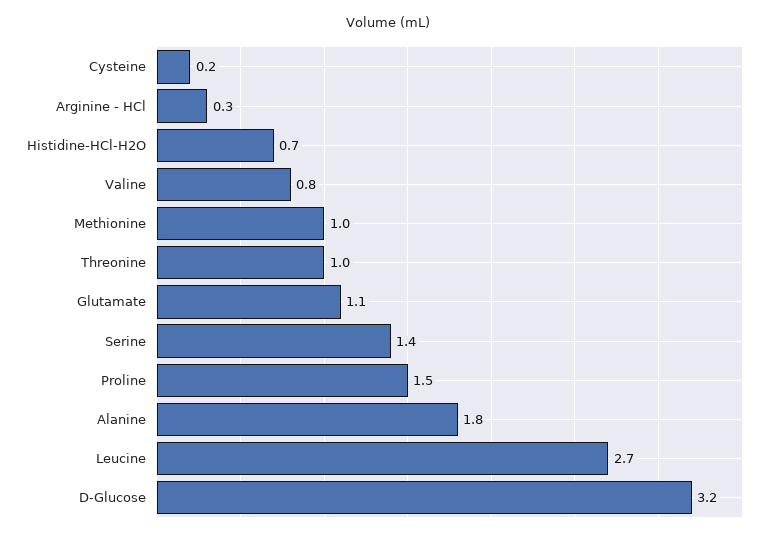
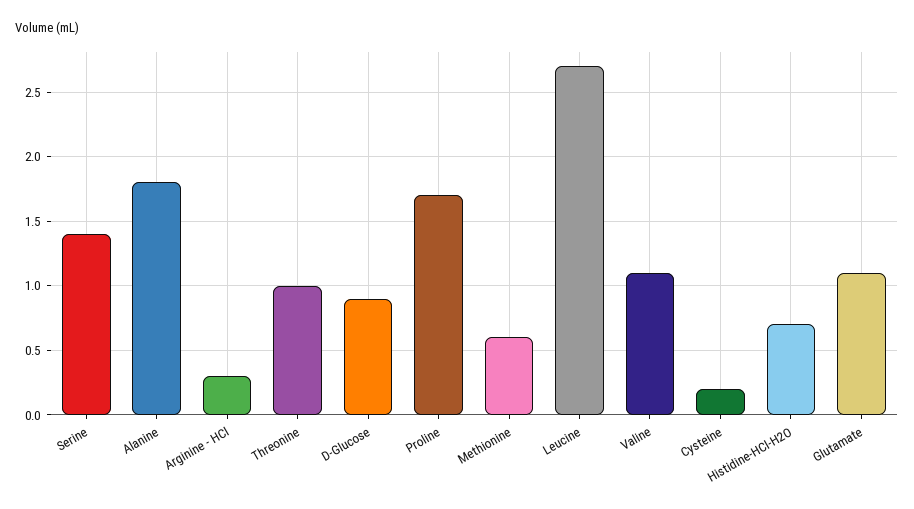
  {
    "Cysteine": 0.2,
    "Arginine - HCl": 0.3,
    "Histidine-HCl-H2O": 0.7,
-   "Valine": 0.8,
+   "Valine": 1.1,
-   "Methionine": 1,
+   "Methionine": 0.6,
    "Threonine": 1,
    "Glutamate": 1.1,
    "Serine": 1.4,
-   "Proline": 1.5,
+   "Proline": 1.7,
    "Alanine": 1.8,
    "Leucine": 2.7,
-   "D-Glucose": 3.2
+   "D-Glucose": 0.9
  }

